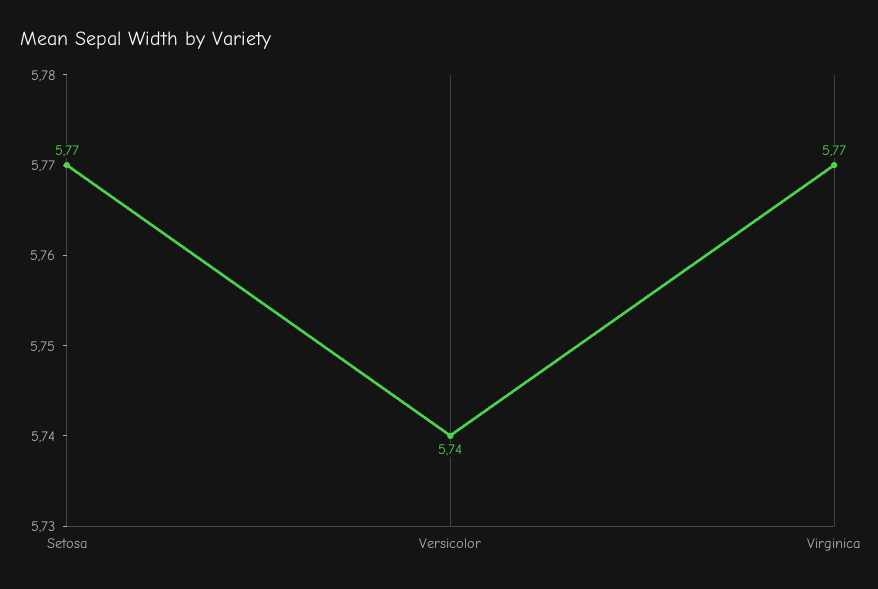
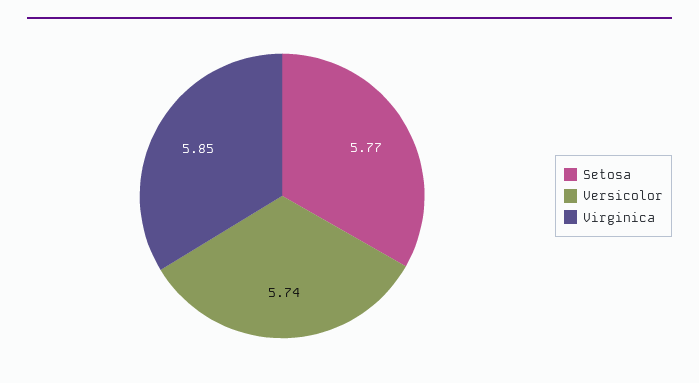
  {
    "Setosa": 5.77,
    "Versicolor": 5.74,
-   "Virginica": 5.77
+   "Virginica": 5.85
  }

